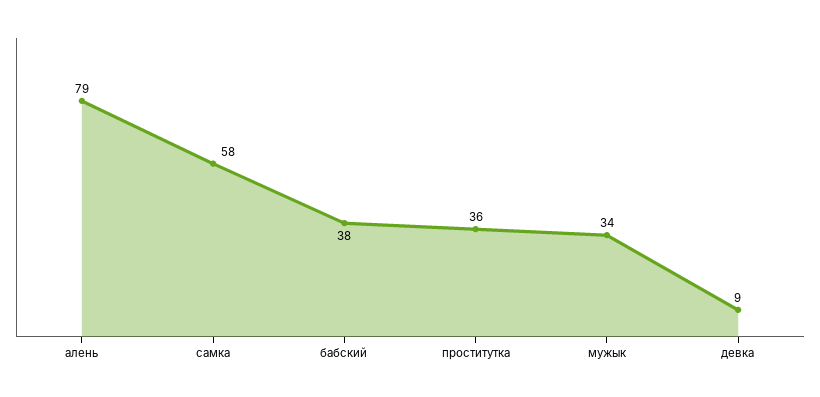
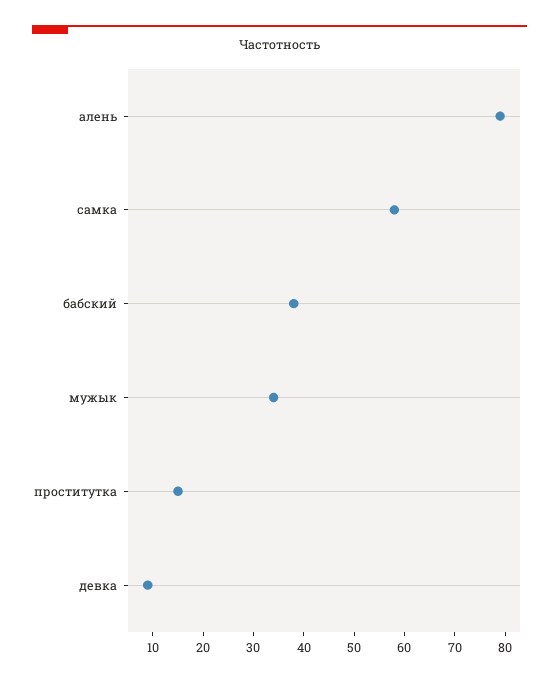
  {
    "алень": 79,
    "самка": 58,
    "бабский": 38,
-   "проститутка": 36,
+   "проститутка": 15,
    "мужык": 34,
    "девка": 9
  }

